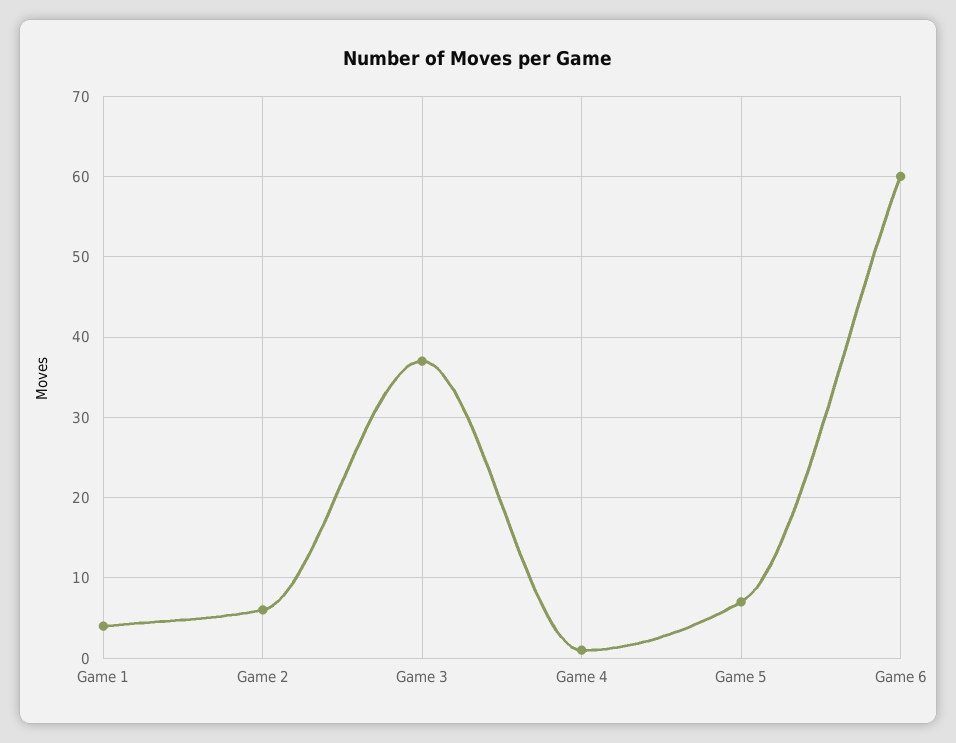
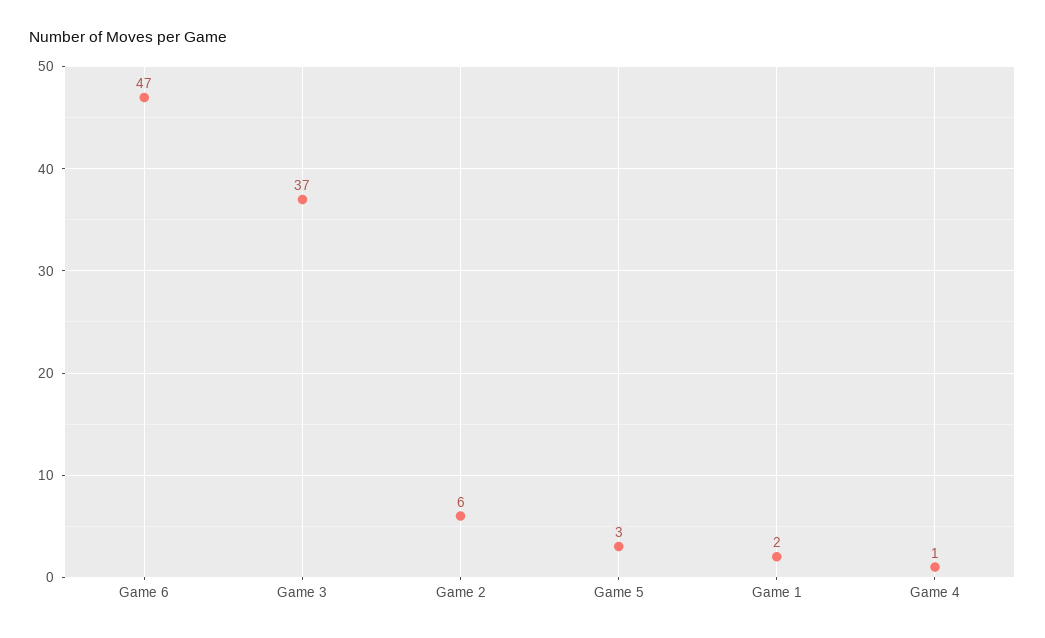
  {
-   "Game 1": 4,
+   "Game 1": 2,
    "Game 2": 6,
    "Game 3": 37,
    "Game 4": 1,
-   "Game 5": 7,
+   "Game 5": 3,
-   "Game 6": 60
+   "Game 6": 47
  }

